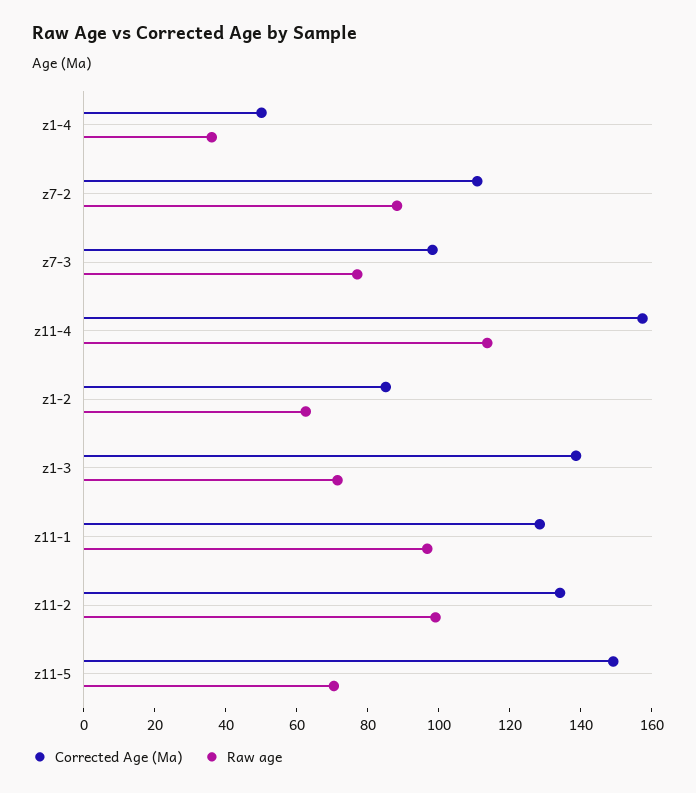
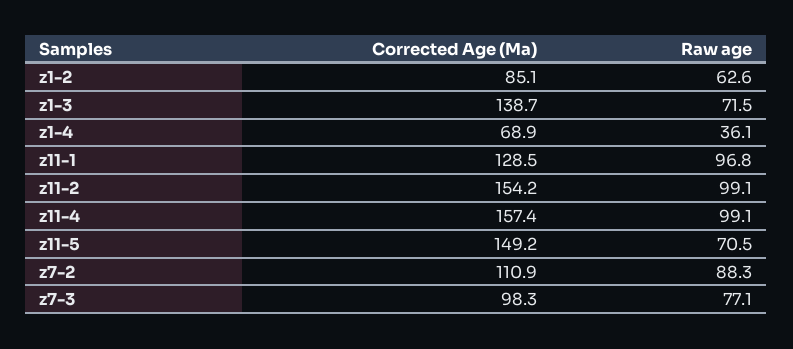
  {
    "Corrected Age (Ma)": {
-     "z1-4": 50,
+     "z1-4": 68.9,
      "z7-2": 110.9,
      "z7-3": 98.3,
      "z11-4": 157.4,
      "z1-2": 85.1,
      "z1-3": 138.7,
      "z11-1": 128.5,
-     "z11-2": 135,
+     "z11-2": 154.2,
      "z11-5": 149.2
    },
    "Raw age": {
      "z1-4": 36.1,
      "z7-2": 88.3,
      "z7-3": 77.1,
-     "z11-4": 115,
+     "z11-4": 99.1,
      "z1-2": 62.6,
      "z1-3": 71.5,
      "z11-1": 96.8,
      "z11-2": 99.1,
      "z11-5": 70.5
    }
  }

